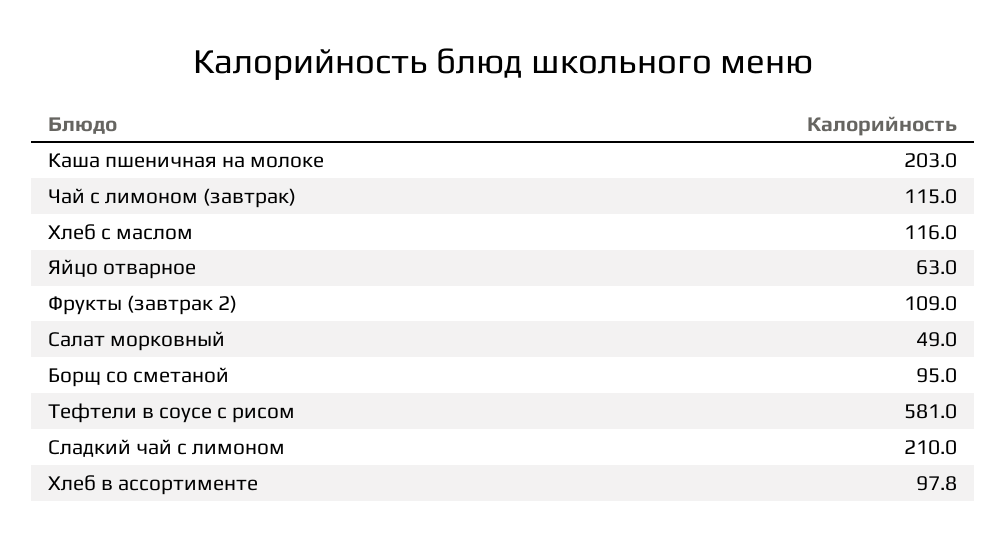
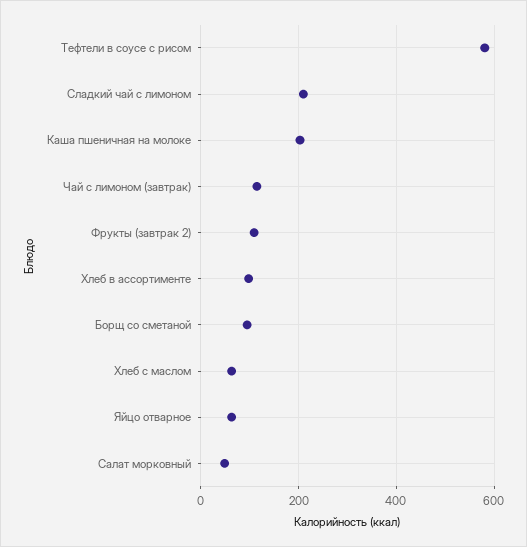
  {
    "Каша пшеничная на молоке": 203,
    "Чай с лимоном (завтрак)": 115,
-   "Хлеб с маслом": 116,
+   "Хлеб с маслом": 60,
    "Яйцо отварное": 63,
    "Фрукты (завтрак 2)": 109,
    "Салат морковный": 49,
    "Борщ со сметаной": 95,
    "Тефтели в соусе с рисом": 581,
    "Сладкий чай с лимоном": 210,
    "Хлеб в ассортименте": 97.8
  }

